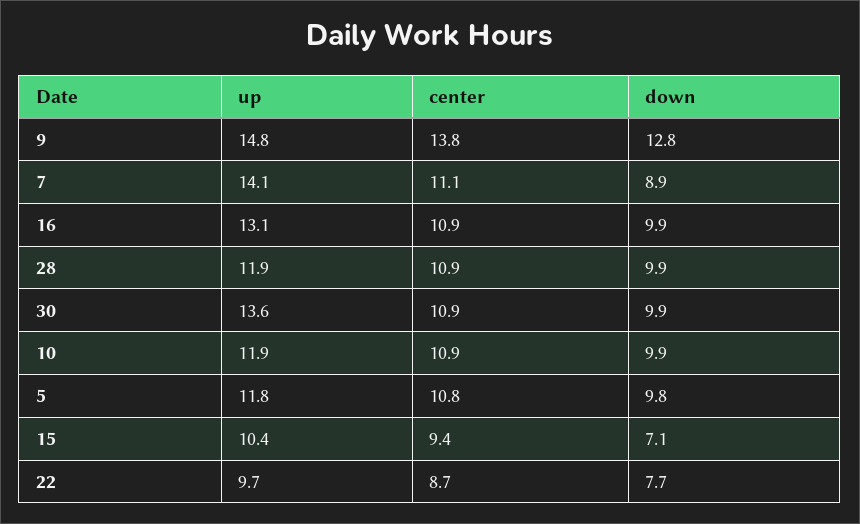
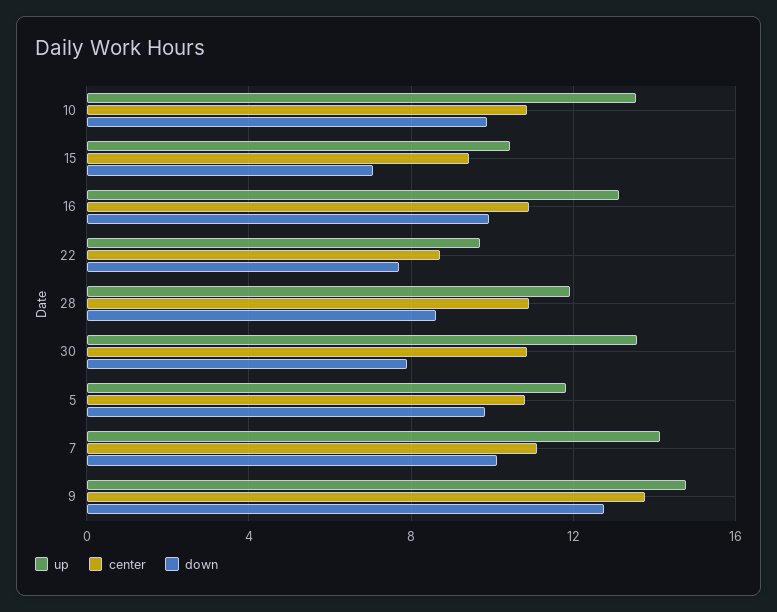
  {
    "up": {
      "9": 14.8,
      "7": 14.1,
      "16": 13.1,
      "28": 11.9,
      "30": 13.6,
-     "10": 11.9,
+     "10": 13.5,
      "5": 11.8,
      "15": 10.4,
      "22": 9.7
    },
    "center": {
      "9": 13.8,
      "7": 11.1,
      "16": 10.9,
      "28": 10.9,
      "30": 10.9,
      "10": 10.9,
      "5": 10.8,
      "15": 9.4,
      "22": 8.7
    },
    "down": {
      "9": 12.8,
-     "7": 8.9,
+     "7": 10,
      "16": 9.9,
-     "28": 9.9,
+     "28": 8.5,
-     "30": 9.9,
+     "30": 8,
      "10": 9.9,
      "5": 9.8,
      "15": 7.1,
      "22": 7.7
    }
  }

